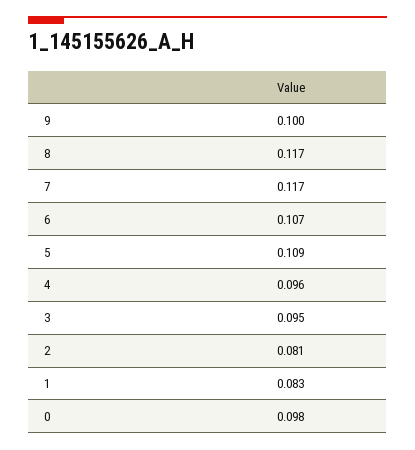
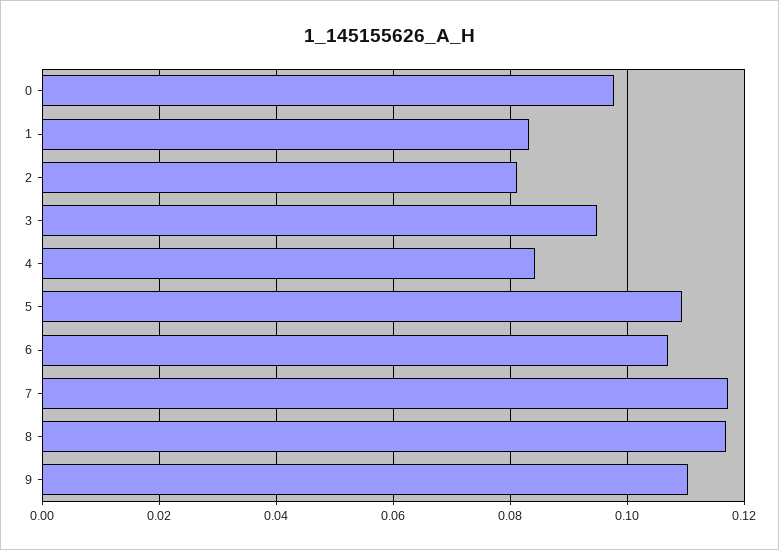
  {
-   "9": 0.1,
+   "9": 0.11,
    "8": 0.117,
    "7": 0.117,
    "6": 0.107,
    "5": 0.109,
-   "4": 0.096,
+   "4": 0.084,
    "3": 0.095,
    "2": 0.081,
    "1": 0.083,
    "0": 0.098
  }

